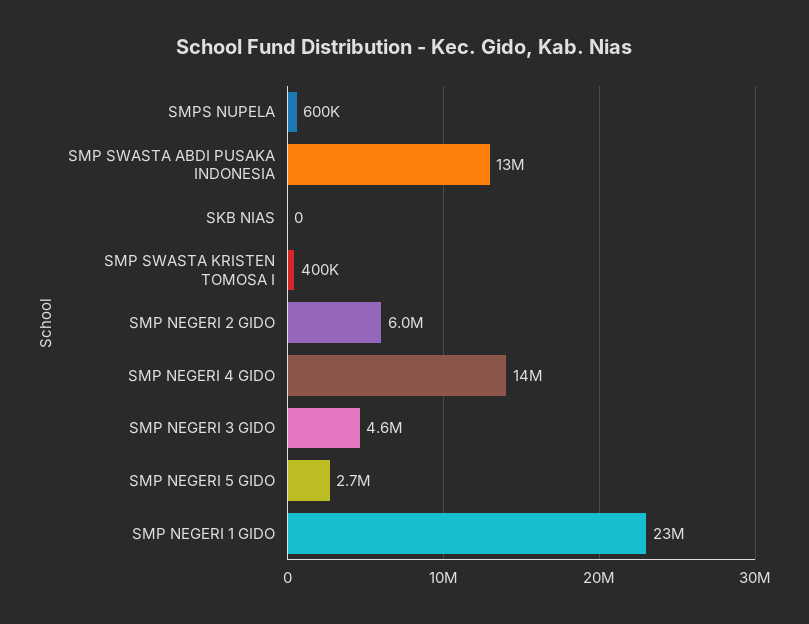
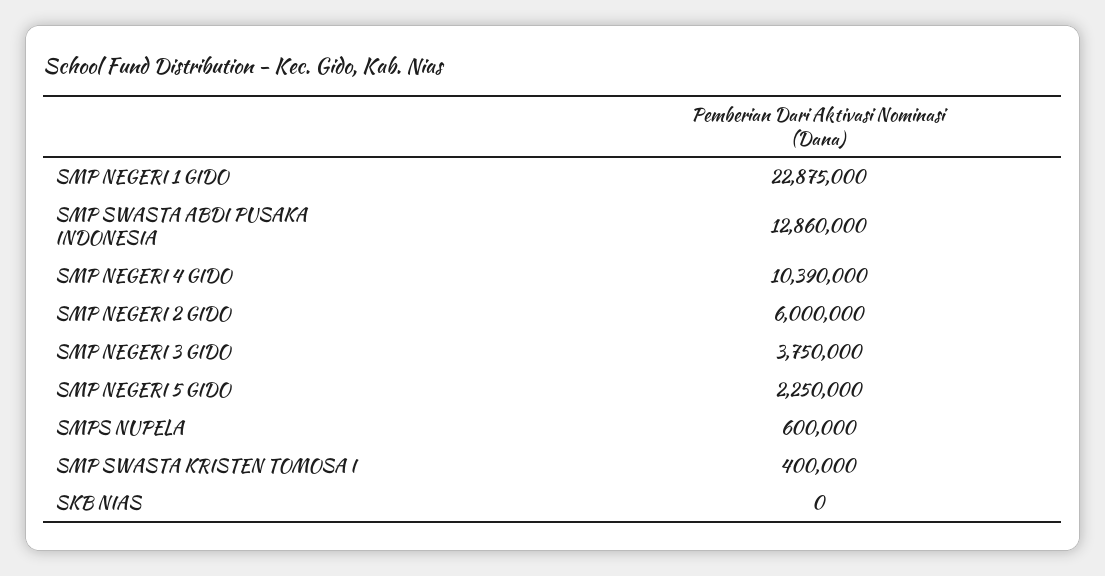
  {
    "SMPS NUPELA": 600000,
    "SMP SWASTA ABDI PUSAKA INDONESIA": 12860000,
    "SKB NIAS": 0,
    "SMP SWASTA KRISTEN TOMOSA I": 400000,
    "SMP NEGERI 2 GIDO": 6000000,
-   "SMP NEGERI 4 GIDO": 14000000,
+   "SMP NEGERI 4 GIDO": 10390000,
-   "SMP NEGERI 3 GIDO": 4600000,
+   "SMP NEGERI 3 GIDO": 3750000,
-   "SMP NEGERI 5 GIDO": 2700000,
+   "SMP NEGERI 5 GIDO": 2250000,
    "SMP NEGERI 1 GIDO": 22875000
  }

